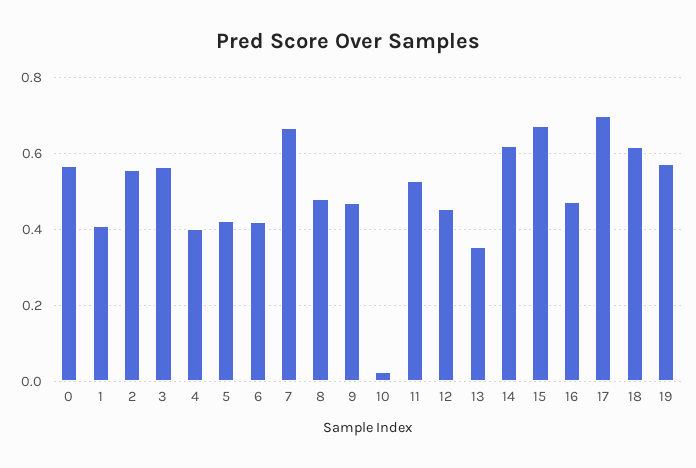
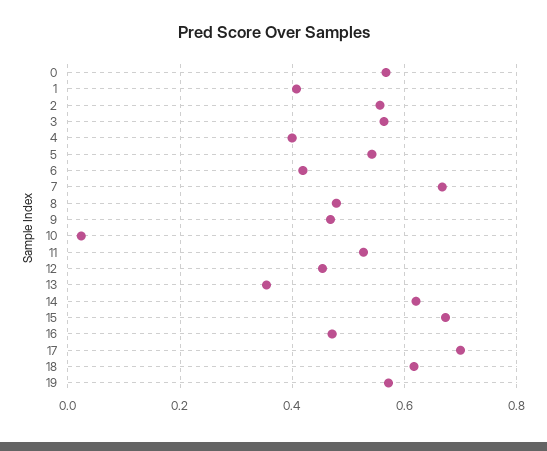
  {
    "0": 0.56,
    "1": 0.4,
    "2": 0.56,
    "3": 0.56,
    "4": 0.4,
-   "5": 0.42,
+   "5": 0.54,
    "6": 0.42,
    "7": 0.66,
    "8": 0.48,
    "9": 0.46,
    "10": 0.02,
    "11": 0.52,
    "12": 0.46,
    "13": 0.36,
    "14": 0.62,
    "15": 0.68,
    "16": 0.48,
    "17": 0.7,
    "18": 0.62,
    "19": 0.58
  }

